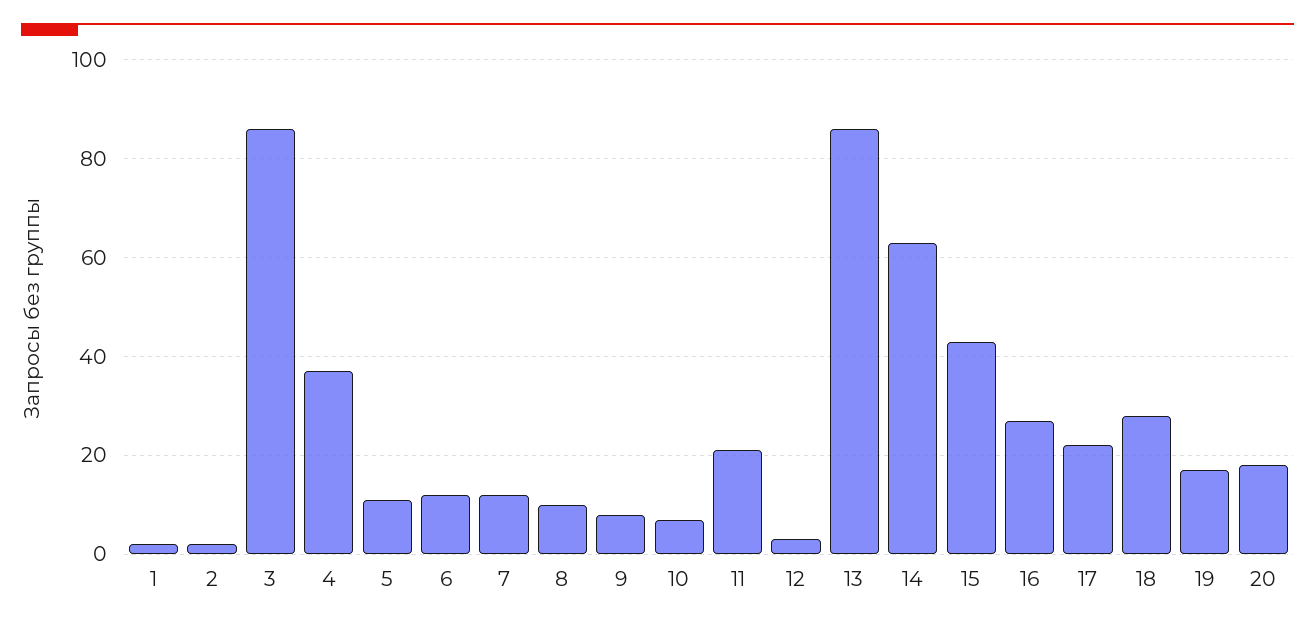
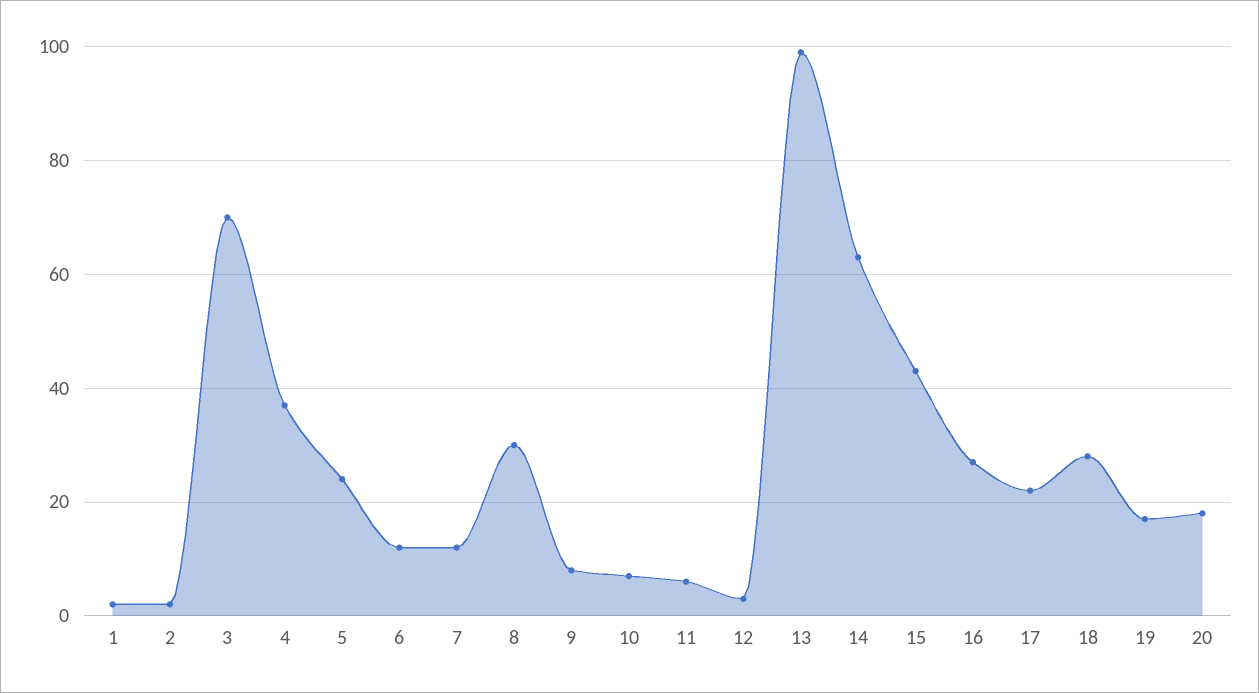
  {
    "1": 0,
    "2": 0,
-   "3": 85,
+   "3": 70,
    "4": 35,
-   "5": 10,
+   "5": 25,
    "6": 10,
    "7": 10,
-   "8": 10,
+   "8": 30,
    "9": 10,
    "10": 5,
-   "11": 20,
+   "11": 5,
    "12": 5,
-   "13": 85,
+   "13": 100,
    "14": 65,
    "15": 45,
    "16": 25,
    "17": 20,
    "18": 30,
    "19": 15,
    "20": 20
  }

